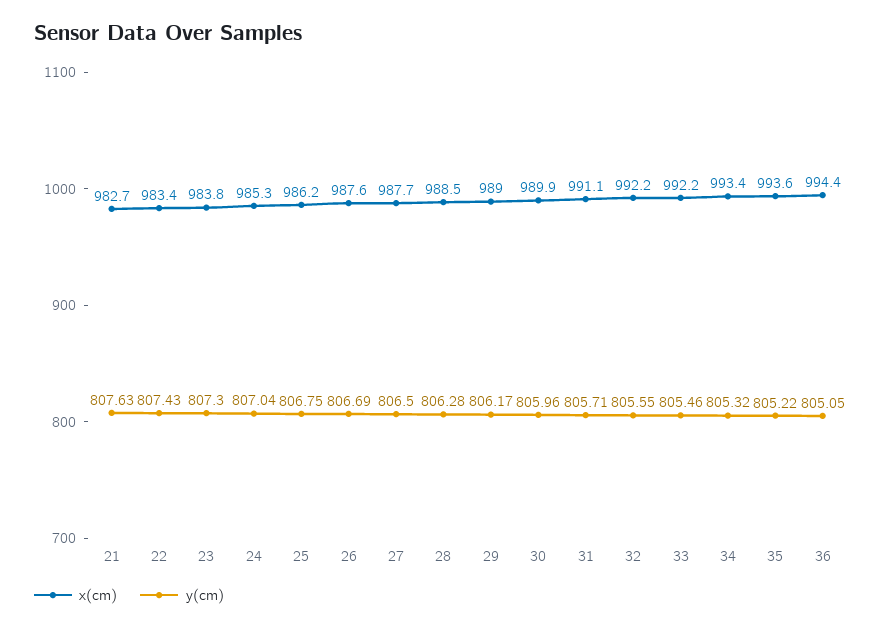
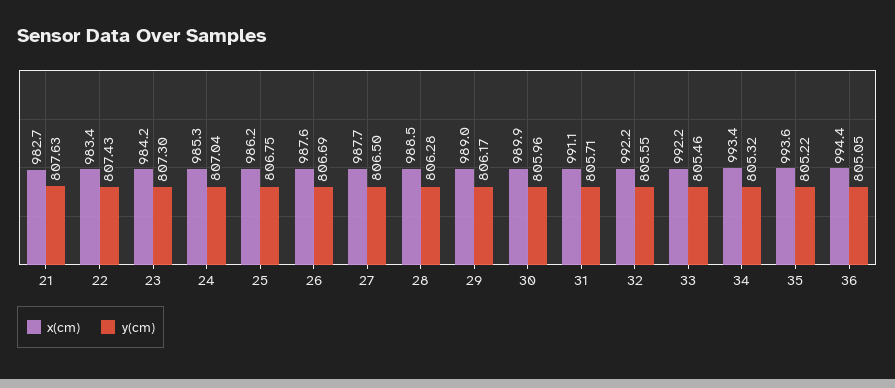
  {
    "x(cm)": {
      "21": 982.7,
      "22": 983.4,
-     "23": 983.8,
+     "23": 984.2,
      "24": 985.3,
      "25": 986.2,
      "26": 987.6,
      "27": 987.7,
      "28": 988.5,
      "29": 989,
      "30": 989.9,
      "31": 991.1,
      "32": 992.2,
      "33": 992.2,
      "34": 993.4,
      "35": 993.6,
      "36": 994.4
    },
    "y(cm)": {
      "21": 807.63,
      "22": 807.43,
      "23": 807.3,
      "24": 807.04,
      "25": 806.75,
      "26": 806.69,
      "27": 806.5,
      "28": 806.28,
      "29": 806.17,
      "30": 805.96,
      "31": 805.71,
      "32": 805.55,
      "33": 805.46,
      "34": 805.32,
      "35": 805.22,
      "36": 805.05
    }
  }

